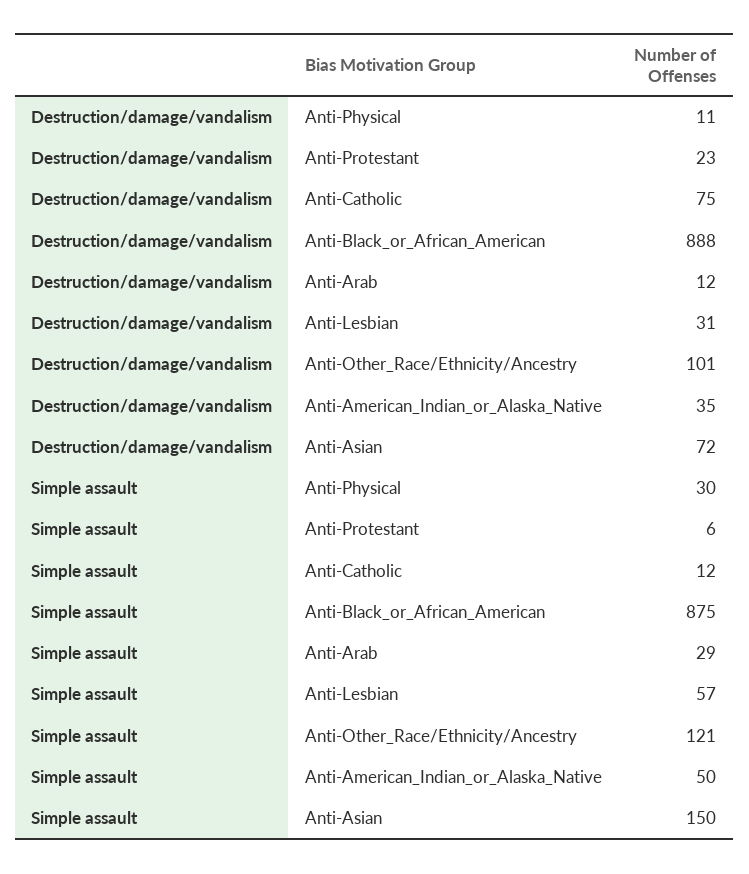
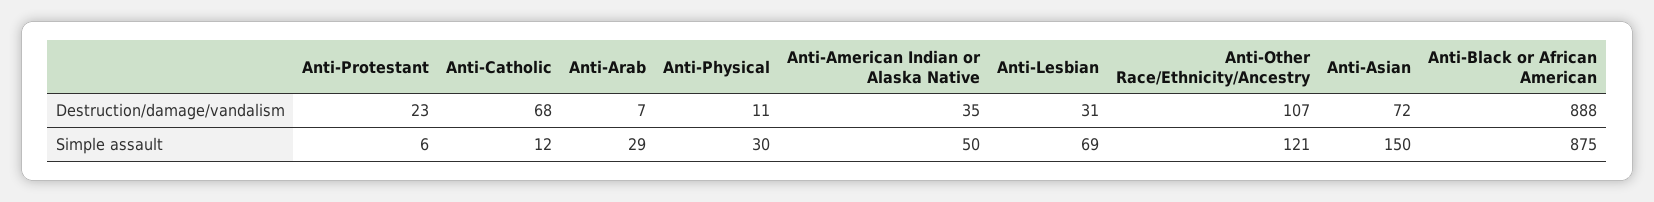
  {
    "Destruction/damage/vandalism": {
      "Anti-Physical": 11,
      "Anti-Protestant": 23,
-     "Anti-Catholic": 75,
+     "Anti-Catholic": 68,
      "Anti-Black_or_African_American": 888,
-     "Anti-Arab": 12,
+     "Anti-Arab": 7,
      "Anti-Lesbian": 31,
-     "Anti-Other_Race/Ethnicity/Ancestry": 101,
+     "Anti-Other_Race/Ethnicity/Ancestry": 107,
      "Anti-American_Indian_or_Alaska_Native": 35,
      "Anti-Asian": 72
    },
    "Simple assault": {
      "Anti-Physical": 30,
      "Anti-Protestant": 6,
      "Anti-Catholic": 12,
      "Anti-Black_or_African_American": 875,
      "Anti-Arab": 29,
-     "Anti-Lesbian": 57,
+     "Anti-Lesbian": 69,
      "Anti-Other_Race/Ethnicity/Ancestry": 121,
      "Anti-American_Indian_or_Alaska_Native": 50,
      "Anti-Asian": 150
    }
  }

